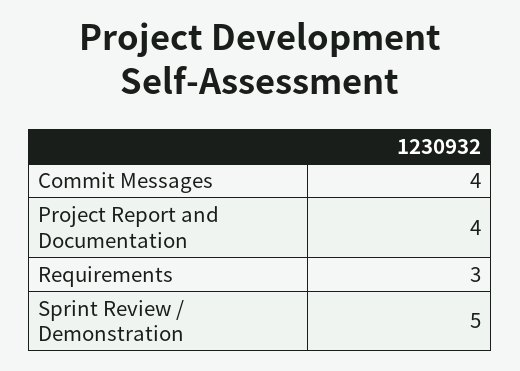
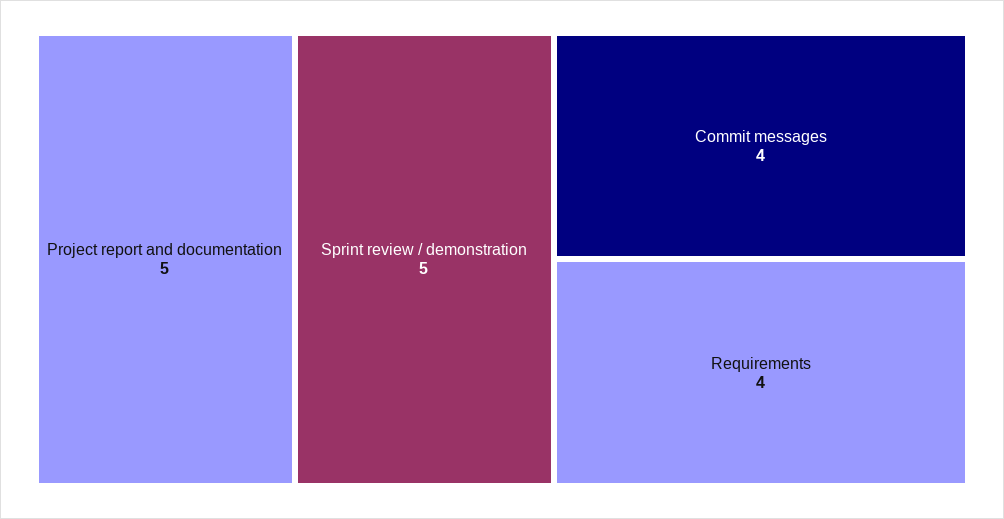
  {
    "Commit Messages": 4,
-   "Project Report and Documentation": 4,
+   "Project Report and Documentation": 5,
-   "Requirements": 3,
+   "Requirements": 4,
    "Sprint Review / Demonstration": 5
  }

